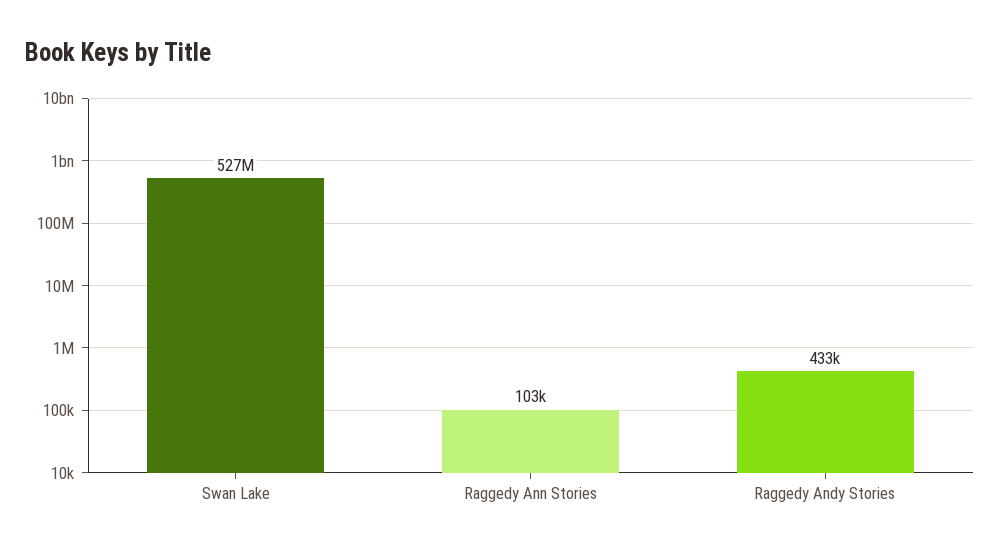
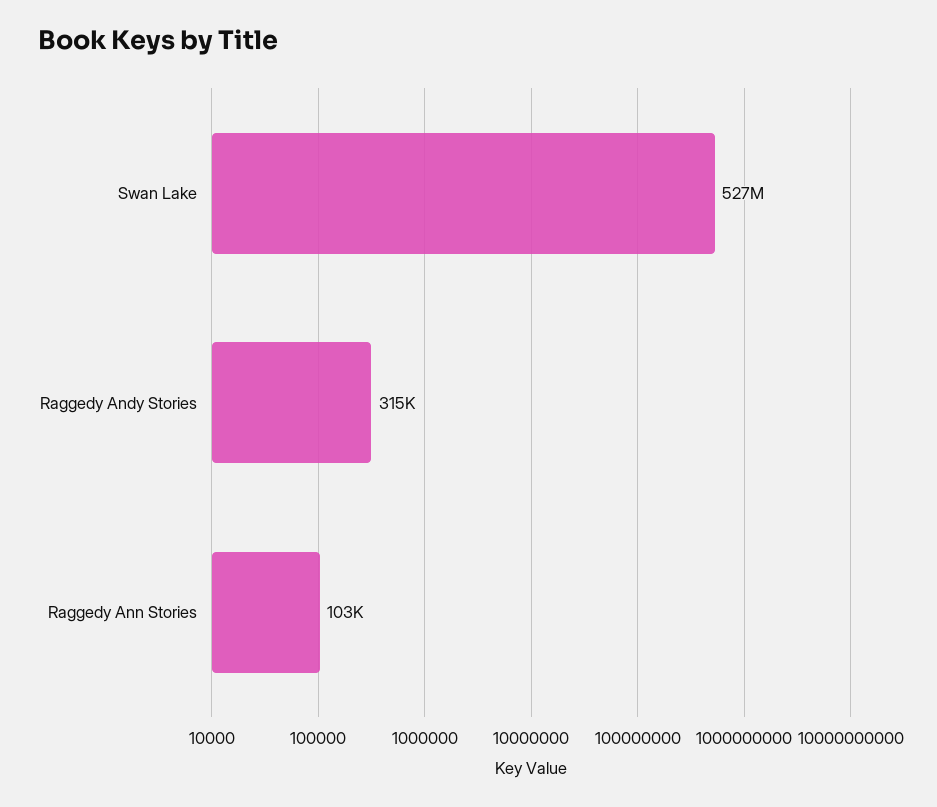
  {
    "Swan Lake": 527000000,
    "Raggedy Ann Stories": 103000,
-   "Raggedy Andy Stories": 433000
+   "Raggedy Andy Stories": 315000
  }

